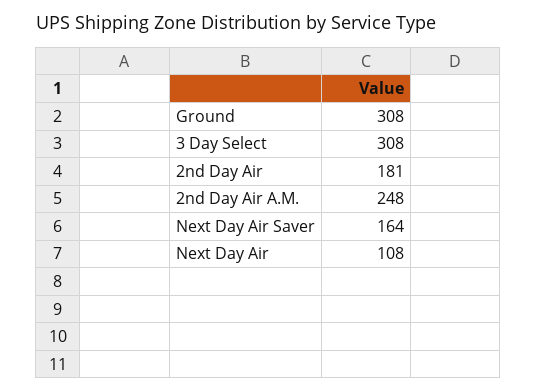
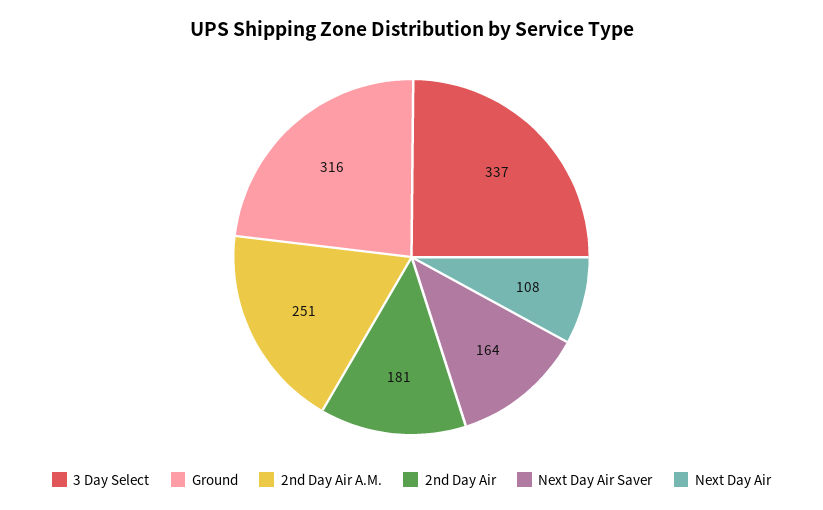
  {
-   "Ground": 308,
+   "Ground": 316,
-   "3 Day Select": 308,
+   "3 Day Select": 337,
    "2nd Day Air": 181,
-   "2nd Day Air A.M.": 248,
+   "2nd Day Air A.M.": 251,
    "Next Day Air Saver": 164,
    "Next Day Air": 108
  }

